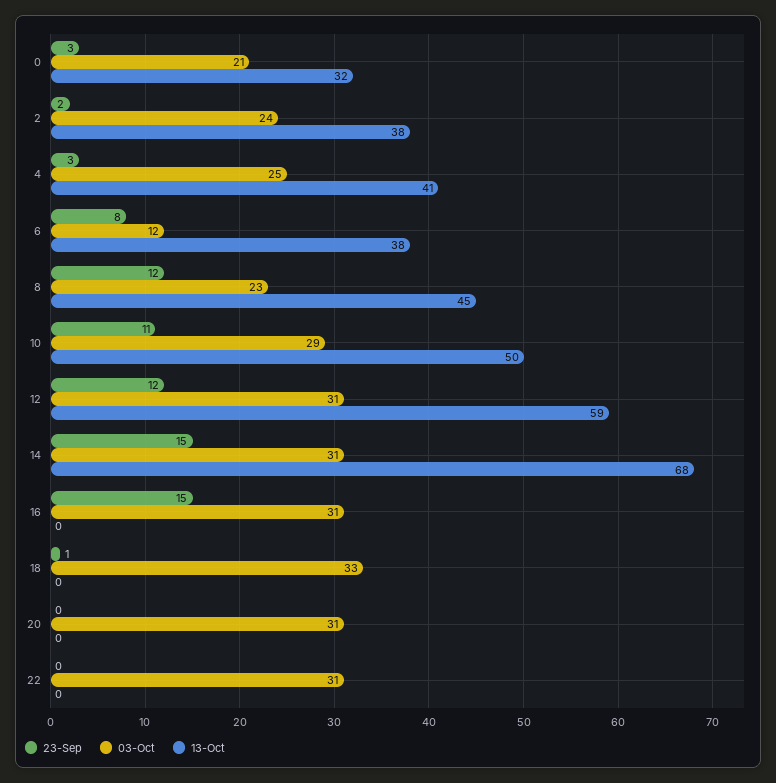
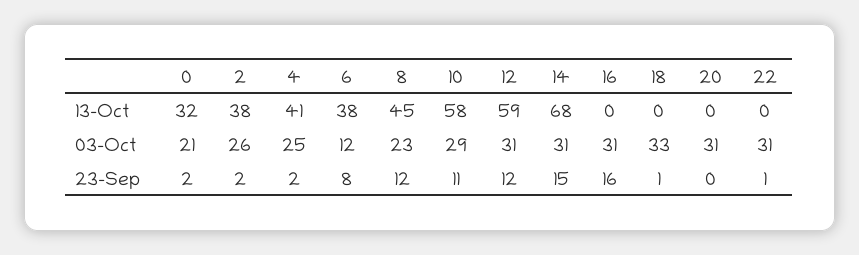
  {
    "23-Sep": {
-     "0": 3,
+     "0": 2,
      "2": 2,
-     "4": 3,
+     "4": 2,
      "6": 8,
      "8": 12,
      "10": 11,
      "12": 12,
      "14": 15,
-     "16": 15,
+     "16": 16,
      "18": 1,
      "20": 0,
-     "22": 0
+     "22": 1
    },
    "03-Oct": {
      "0": 21,
-     "2": 24,
+     "2": 26,
      "4": 25,
      "6": 12,
      "8": 23,
      "10": 29,
      "12": 31,
      "14": 31,
      "16": 31,
      "18": 33,
      "20": 31,
      "22": 31
    },
    "13-Oct": {
      "0": 32,
      "2": 38,
      "4": 41,
      "6": 38,
      "8": 45,
-     "10": 50,
+     "10": 58,
      "12": 59,
      "14": 68,
      "16": 0,
      "18": 0,
      "20": 0,
      "22": 0
    }
  }

